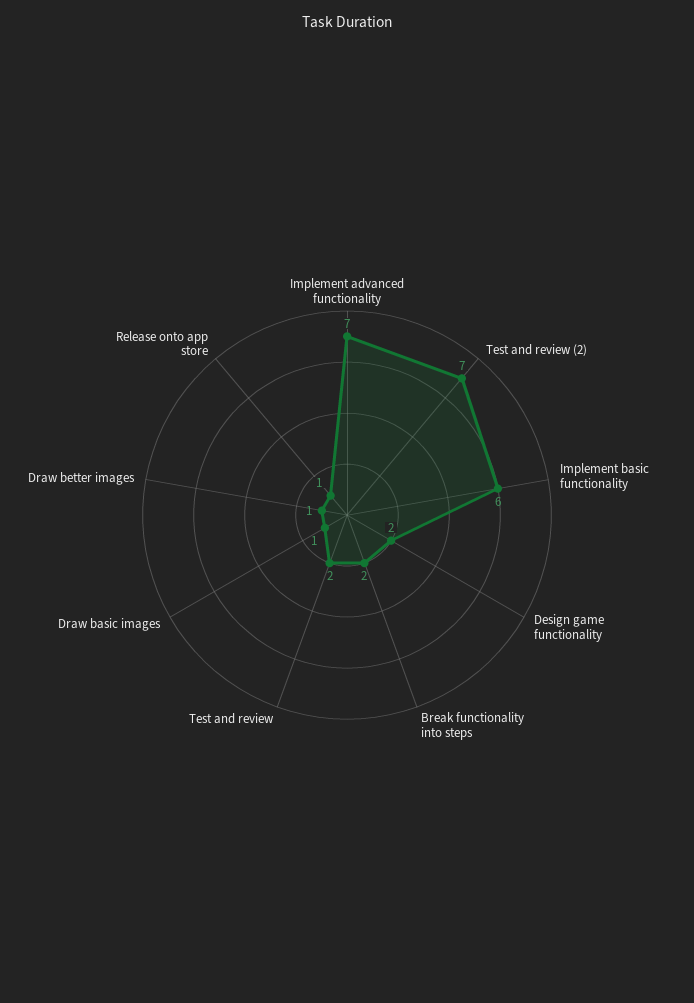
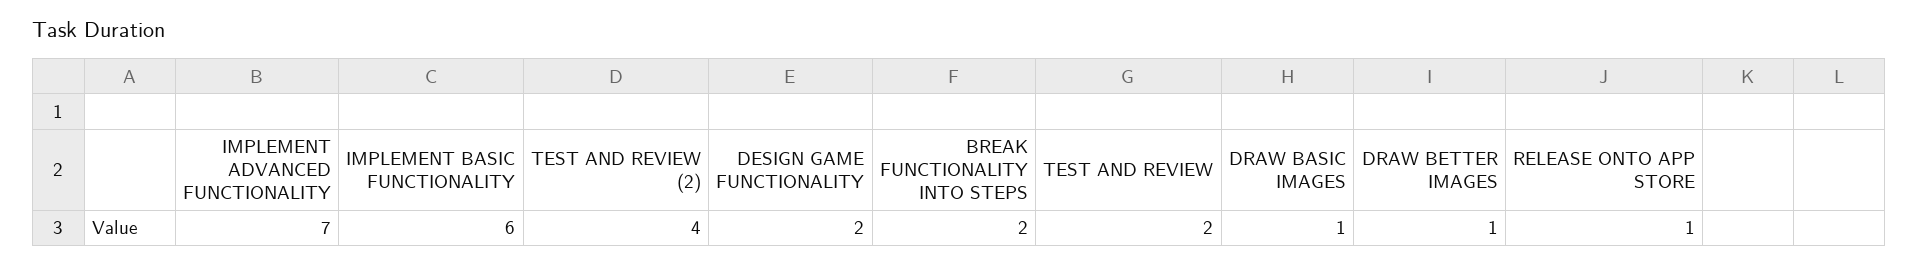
  {
    "Implement advanced functionality": 7,
-   "Test and review (2)": 7,
+   "Test and review (2)": 4,
    "Implement basic functionality": 6,
    "Design game functionality": 2,
    "Break functionality into steps": 2,
    "Test and review": 2,
    "Draw basic images": 1,
    "Draw better images": 1,
    "Release onto app store": 1
  }

